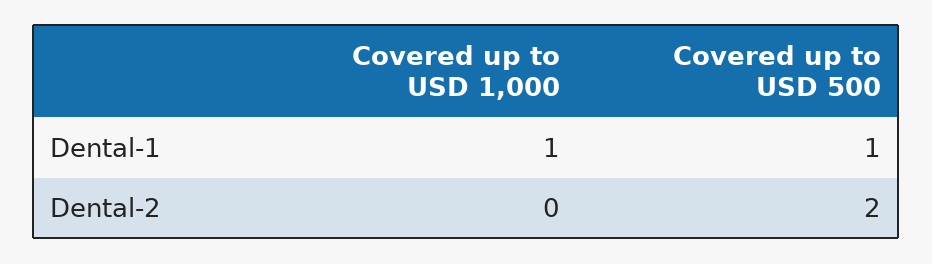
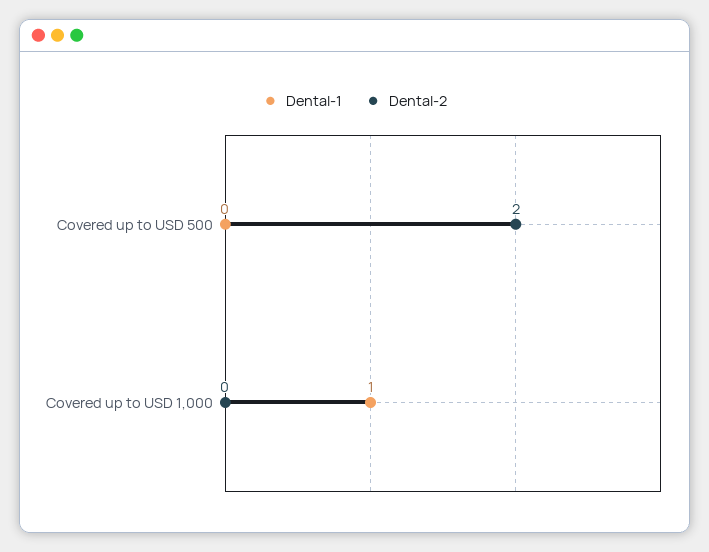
  {
    "Dental-1": {
      "Covered up to USD 1,000": 1,
-     "Covered up to USD 500": 1
+     "Covered up to USD 500": 0
    },
    "Dental-2": {
      "Covered up to USD 1,000": 0,
      "Covered up to USD 500": 2
    }
  }

